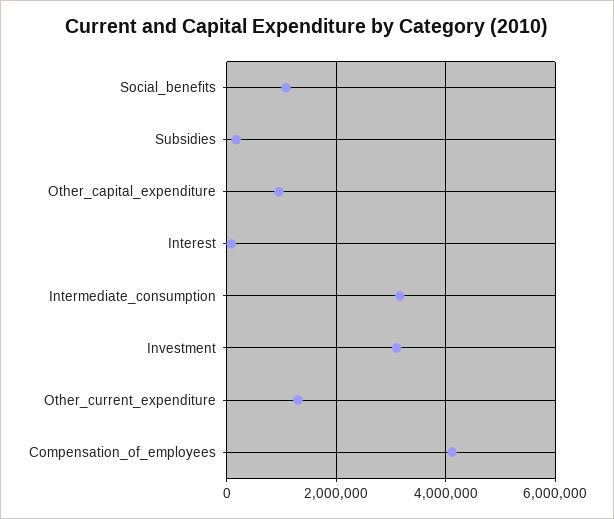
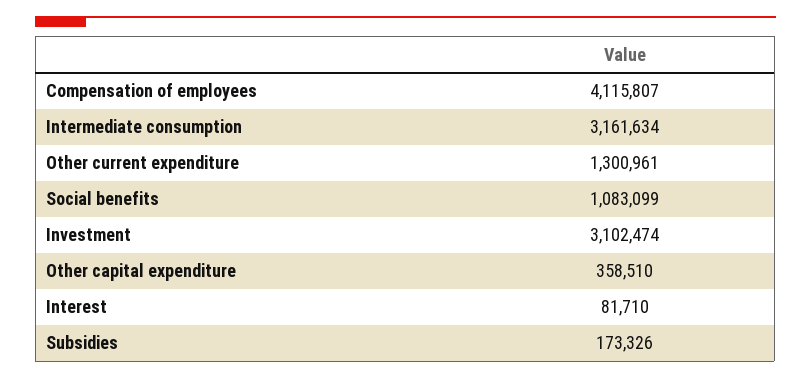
  {
    "Social_benefits": 1083099,
    "Subsidies": 173326,
-   "Other_capital_expenditure": 1000000,
+   "Other_capital_expenditure": 358510,
    "Interest": 81710,
    "Intermediate_consumption": 3161634,
    "Investment": 3102474,
    "Other_current_expenditure": 1300961,
    "Compensation_of_employees": 4115807
  }

